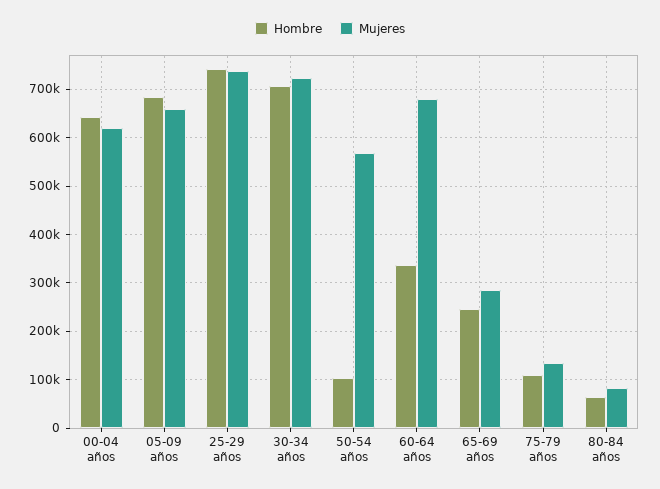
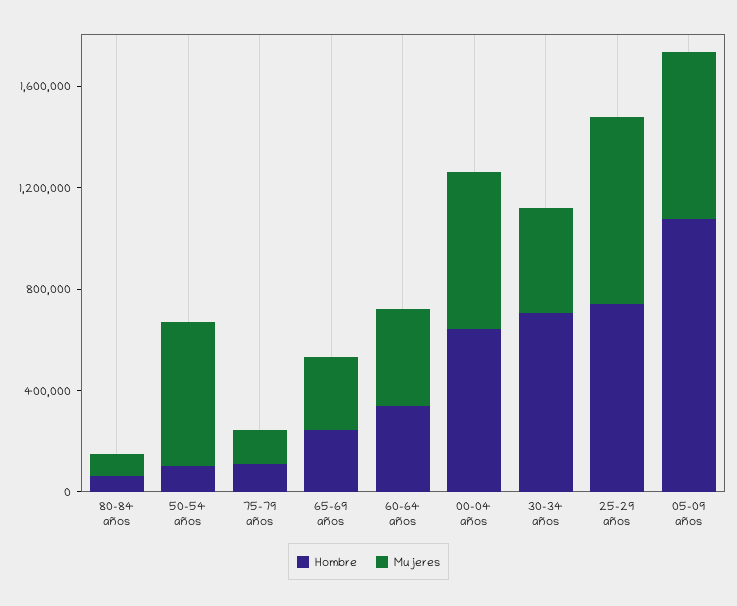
  {
    "Hombre": {
      "00-04 años": 640000,
-     "05-09 años": 680000,
+     "05-09 años": 1100000,
      "25-29 años": 740000,
      "30-34 años": 700000,
      "50-54 años": 100000,
      "60-64 años": 340000,
      "65-69 años": 240000,
      "75-79 años": 100000,
      "80-84 años": 60000
    },
    "Mujeres": {
      "00-04 años": 620000,
      "05-09 años": 660000,
      "25-29 años": 740000,
-     "30-34 años": 720000,
+     "30-34 años": 400000,
      "50-54 años": 560000,
-     "60-64 años": 680000,
+     "60-64 años": 400000,
      "65-69 años": 280000,
      "75-79 años": 140000,
      "80-84 años": 80000
    }
  }

